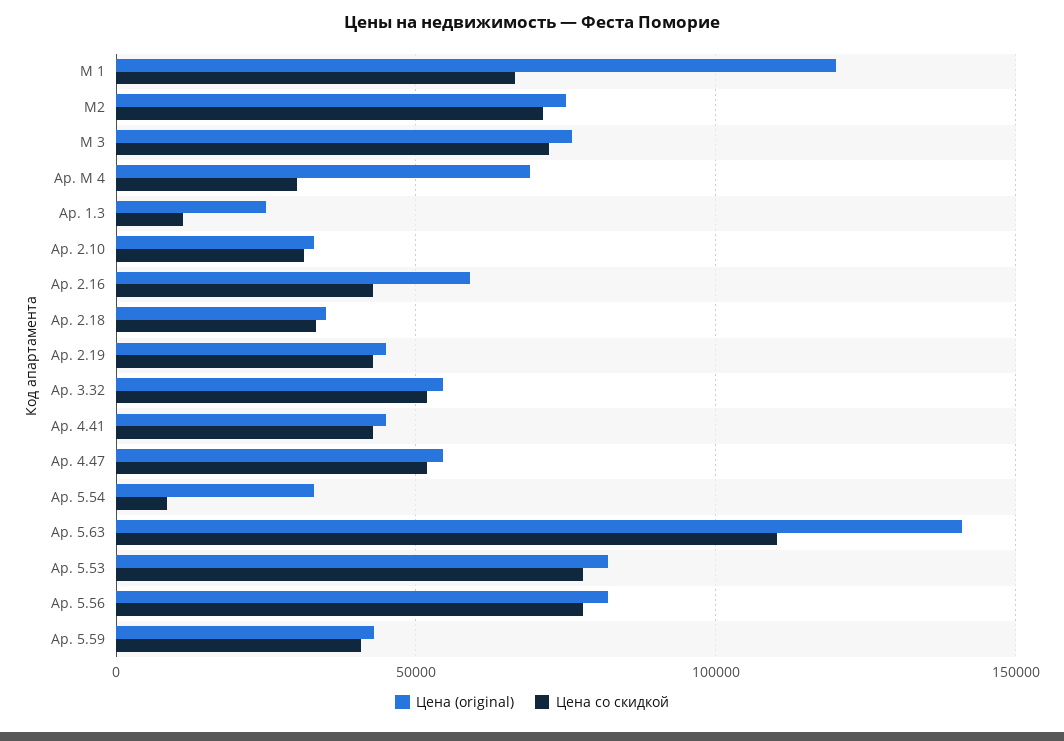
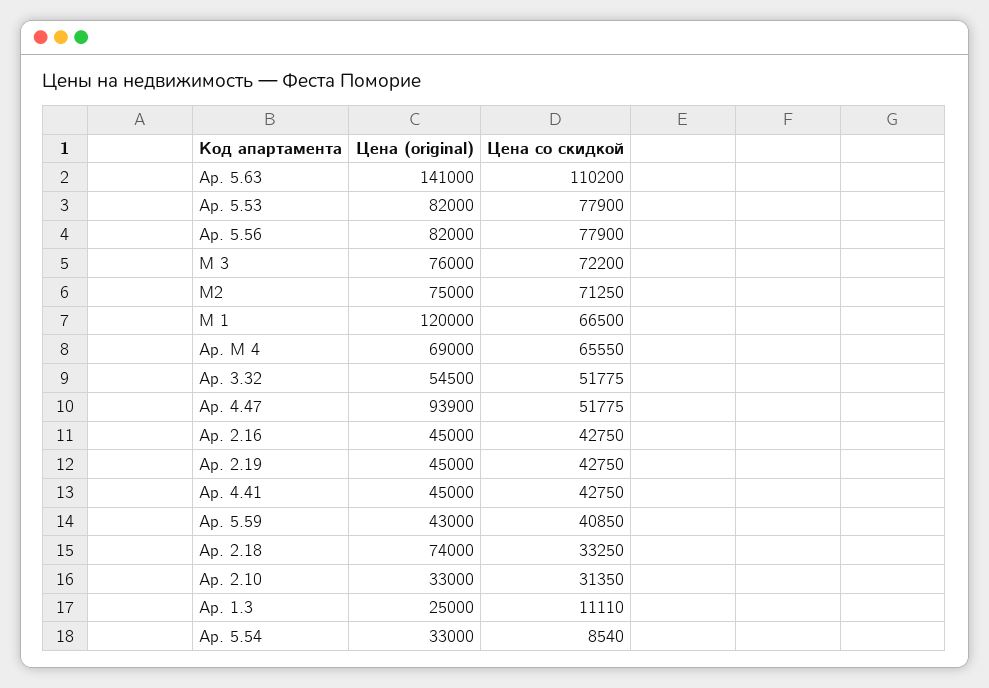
  {
    "Цена (original)": {
      "M 1": 120000,
      "М2": 75000,
      "M 3": 76000,
      "Ap. M 4": 69000,
      "Ap. 1.3": 25000,
      "Ap. 2.10": 33000,
-     "Ap. 2.16": 60000,
+     "Ap. 2.16": 45000,
-     "Ap. 2.18": 35000,
+     "Ap. 2.18": 74000,
      "Ap. 2.19": 45000,
      "Ap. 3.32": 54500,
      "Ap. 4.41": 45000,
-     "Ap. 4.47": 55000,
+     "Ap. 4.47": 93900,
      "Ap. 5.54": 33000,
      "Ap. 5.63": 141000,
      "Ap. 5.53": 82000,
      "Ap. 5.56": 82000,
      "Ap. 5.59": 43000
    },
    "Цена со скидкой": {
      "M 1": 66500,
      "М2": 71250,
      "M 3": 72200,
-     "Ap. M 4": 30000,
+     "Ap. M 4": 65550,
      "Ap. 1.3": 11110,
      "Ap. 2.10": 31350,
      "Ap. 2.16": 42750,
      "Ap. 2.18": 33250,
      "Ap. 2.19": 42750,
      "Ap. 3.32": 51775,
      "Ap. 4.41": 42750,
      "Ap. 4.47": 51775,
      "Ap. 5.54": 8540,
      "Ap. 5.63": 110200,
      "Ap. 5.53": 77900,
      "Ap. 5.56": 77900,
      "Ap. 5.59": 40850
    }
  }

